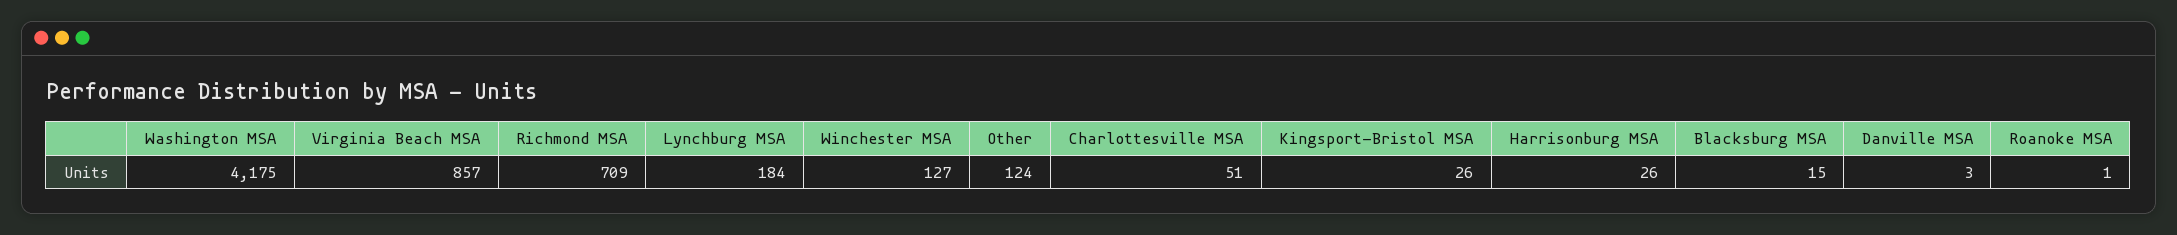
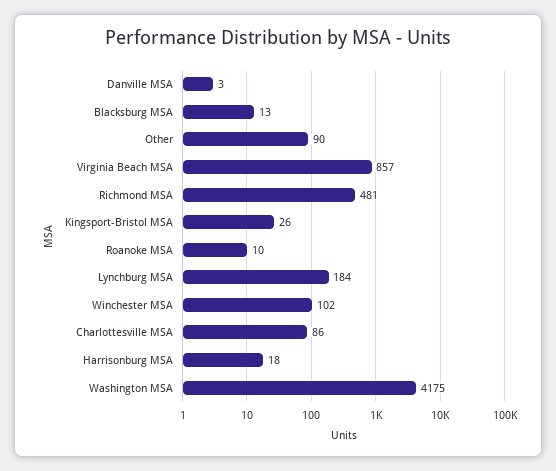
  {
    "Washington MSA": 4175,
    "Virginia Beach MSA": 857,
-   "Richmond MSA": 709,
+   "Richmond MSA": 481,
    "Lynchburg MSA": 184,
-   "Winchester MSA": 127,
+   "Winchester MSA": 102,
-   "Other": 124,
+   "Other": 90,
-   "Charlottesville MSA": 51,
+   "Charlottesville MSA": 86,
    "Kingsport-Bristol MSA": 26,
-   "Harrisonburg MSA": 26,
+   "Harrisonburg MSA": 18,
-   "Blacksburg MSA": 15,
+   "Blacksburg MSA": 13,
    "Danville MSA": 3,
-   "Roanoke MSA": 1
+   "Roanoke MSA": 10
  }

